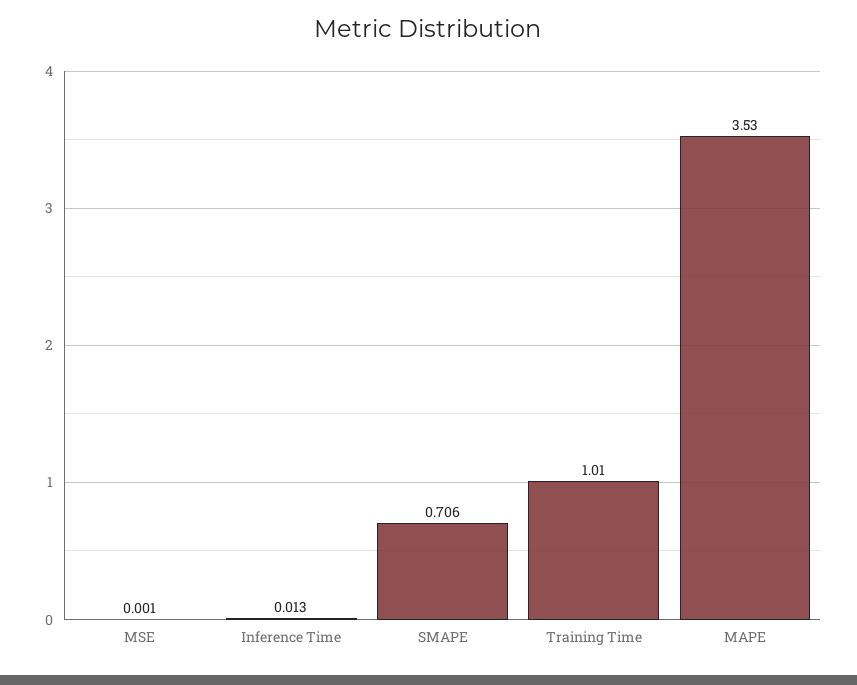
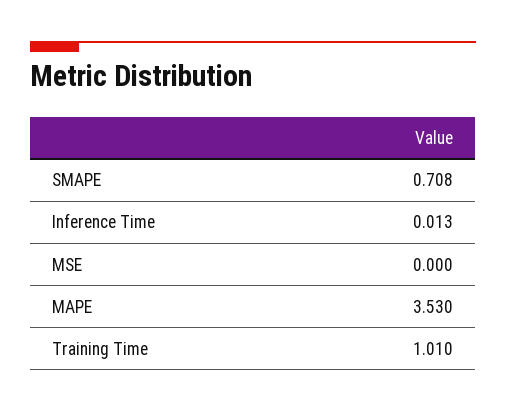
  {
-   "MSE": 0.001,
+   "MSE": 0,
    "Inference Time": 0.013,
-   "SMAPE": 0.706,
+   "SMAPE": 0.708,
    "Training Time": 1.01,
    "MAPE": 3.53
  }

